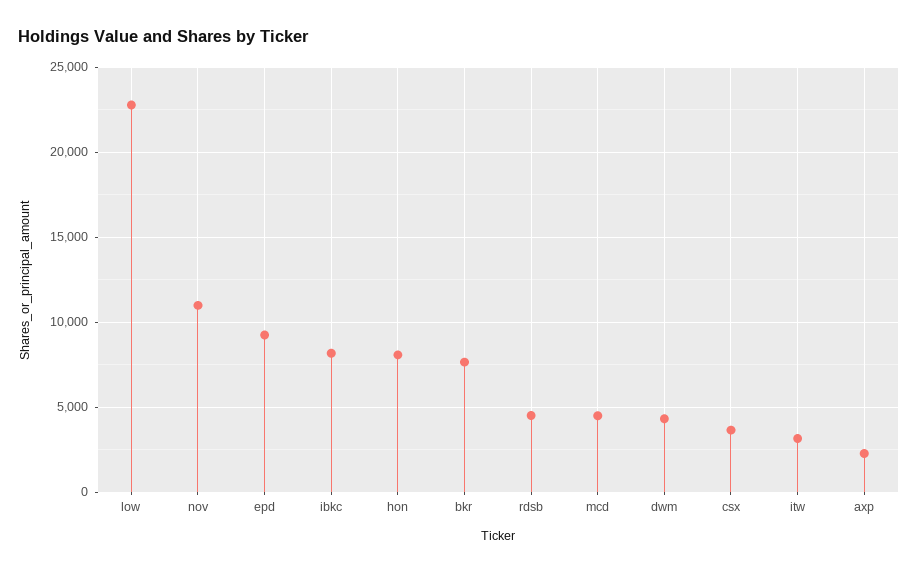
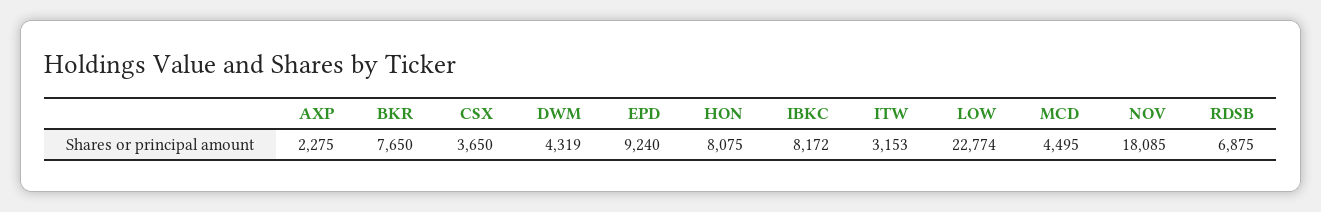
  {
    "low": 22774,
-   "nov": 11000,
+   "nov": 18085,
    "epd": 9240,
    "ibkc": 8172,
    "hon": 8075,
    "bkr": 7650,
-   "rdsb": 4500,
+   "rdsb": 6875,
    "mcd": 4495,
    "dwm": 4319,
    "csx": 3650,
    "itw": 3153,
    "axp": 2275
  }

